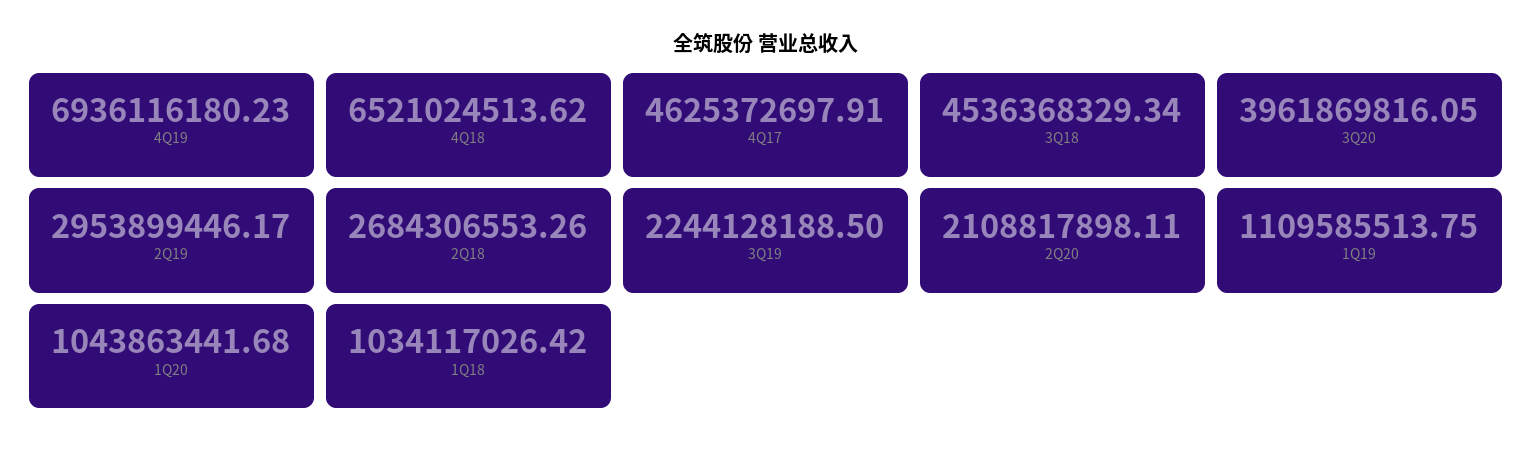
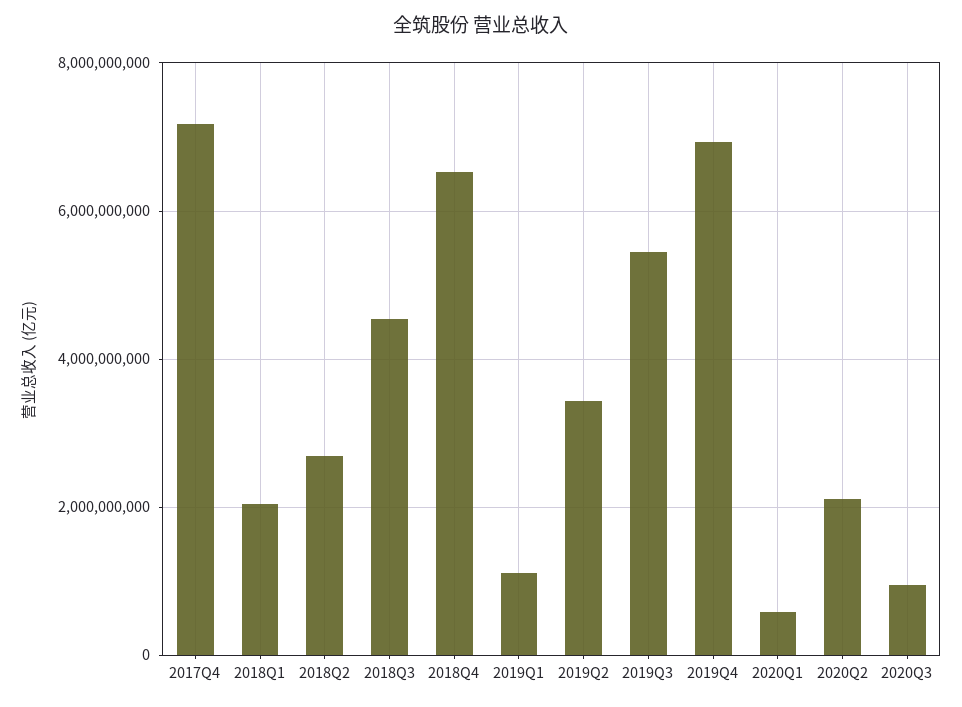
  {
    "4Q19": 6936116180.23,
    "4Q18": 6521024513.62,
-   "4Q17": 4625372697.91,
+   "4Q17": 7200000000,
    "3Q18": 4536368329.34,
-   "3Q20": 3961869816.05,
+   "3Q20": 1000000000,
-   "2Q19": 2953899446.17,
+   "2Q19": 3400000000,
    "2Q18": 2684306553.26,
-   "3Q19": 2244128188.5,
+   "3Q19": 5400000000,
    "2Q20": 2108817898.11,
    "1Q19": 1109585513.75,
-   "1Q20": 1043863441.68,
+   "1Q20": 600000000,
-   "1Q18": 1034117026.42
+   "1Q18": 2000000000
  }

